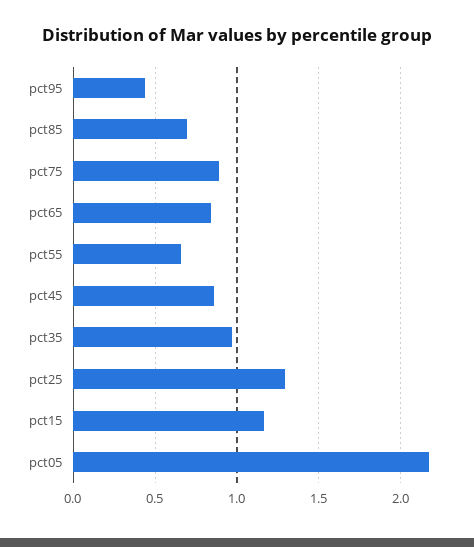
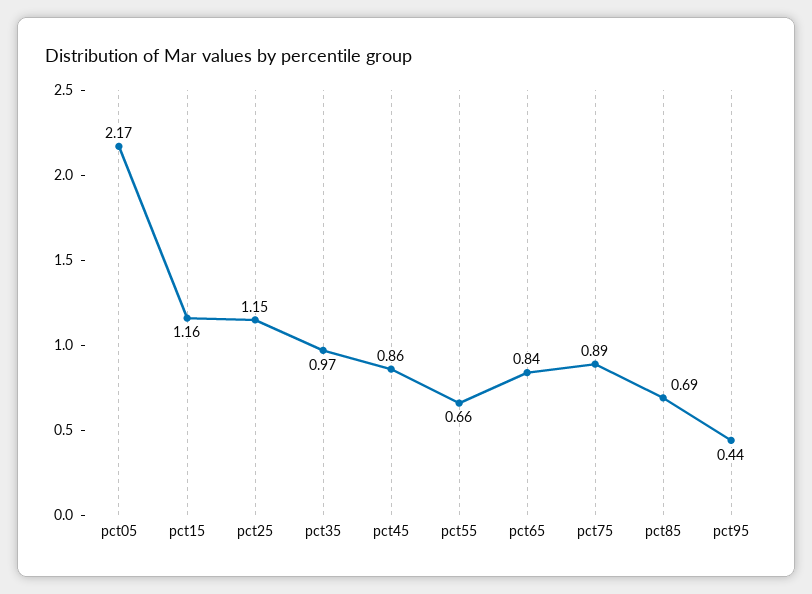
  {
    "pct95": 0.44,
    "pct85": 0.69,
    "pct75": 0.89,
    "pct65": 0.84,
    "pct55": 0.66,
    "pct45": 0.86,
    "pct35": 0.97,
-   "pct25": 1.3,
+   "pct25": 1.15,
    "pct15": 1.16,
    "pct05": 2.17
  }

